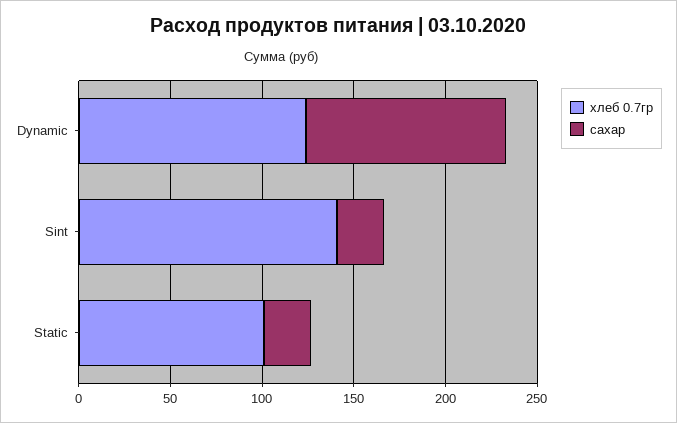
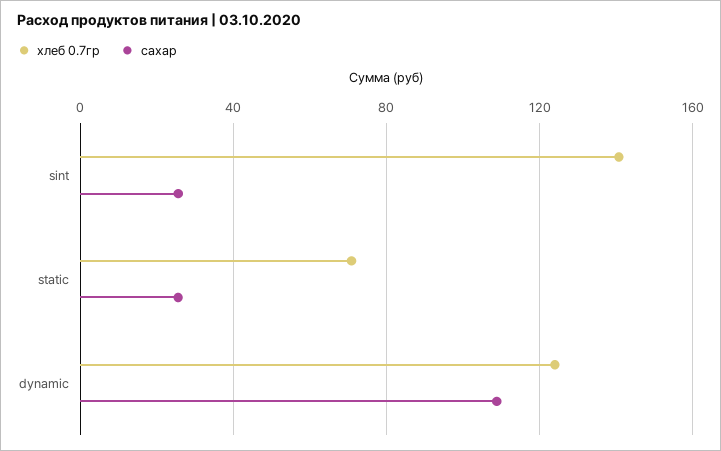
  {
    "хлеб 0.7гр": {
      "Dynamic": 125,
      "Sint": 140,
-     "Static": 100
+     "Static": 70
    },
    "сахар": {
      "Dynamic": 110,
      "Sint": 25,
      "Static": 25
    }
  }

